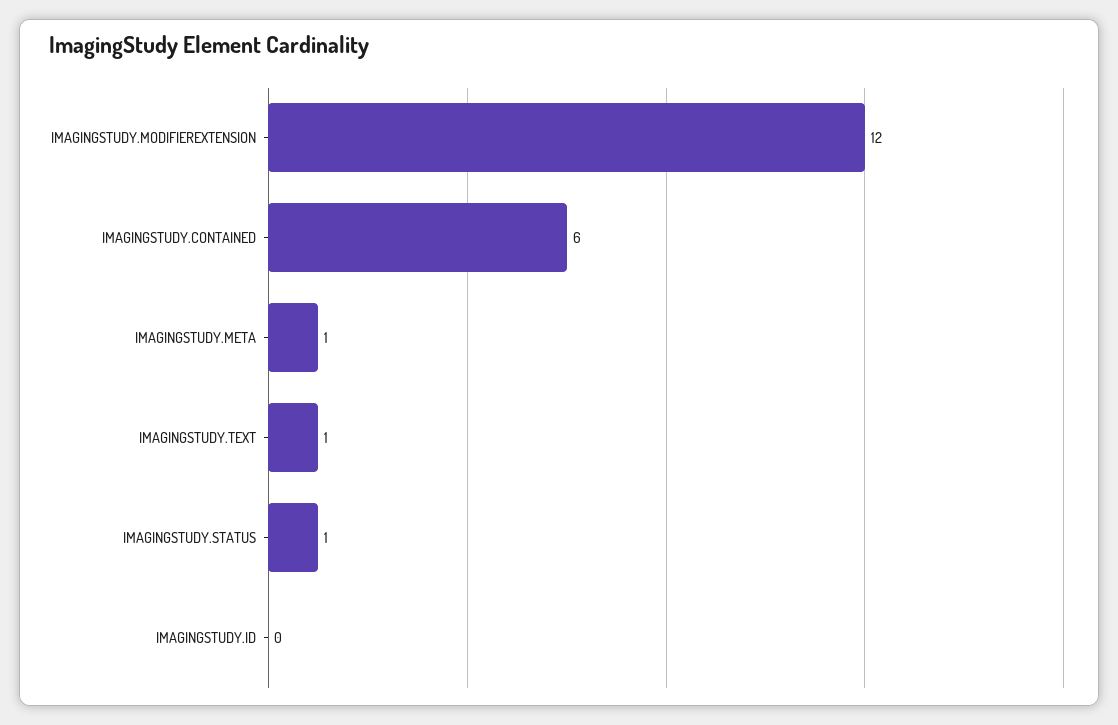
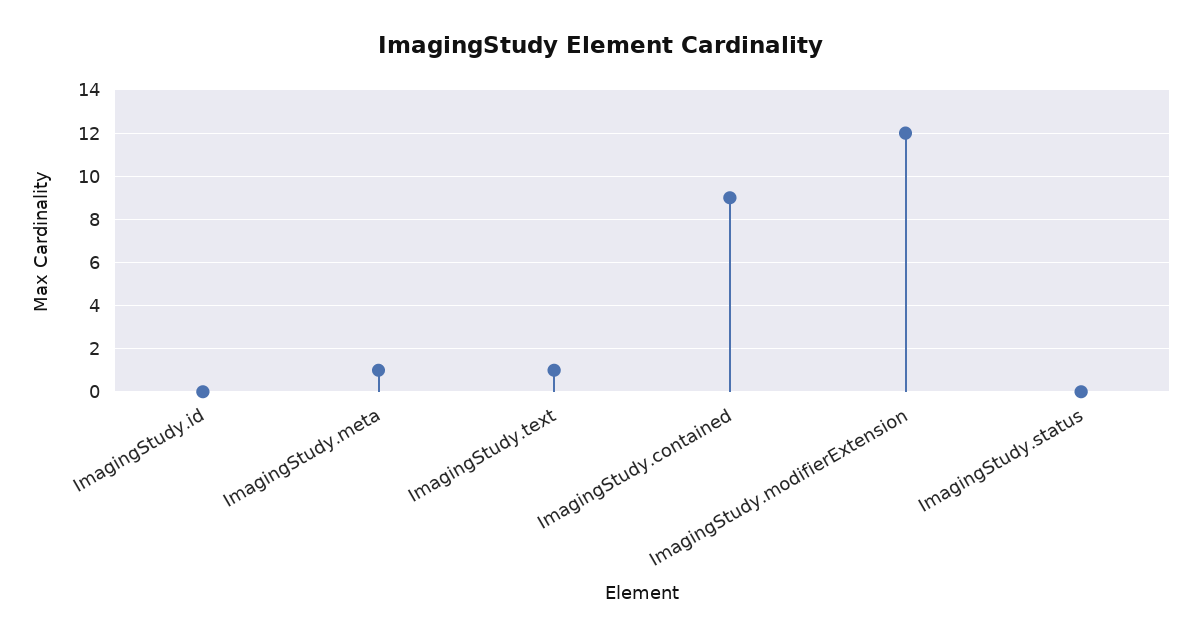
  {
    "IMAGINGSTUDY.MODIFIEREXTENSION": 12,
-   "IMAGINGSTUDY.CONTAINED": 6,
+   "IMAGINGSTUDY.CONTAINED": 9,
    "IMAGINGSTUDY.META": 1,
    "IMAGINGSTUDY.TEXT": 1,
-   "IMAGINGSTUDY.STATUS": 1,
+   "IMAGINGSTUDY.STATUS": 0,
    "IMAGINGSTUDY.ID": 0
  }

